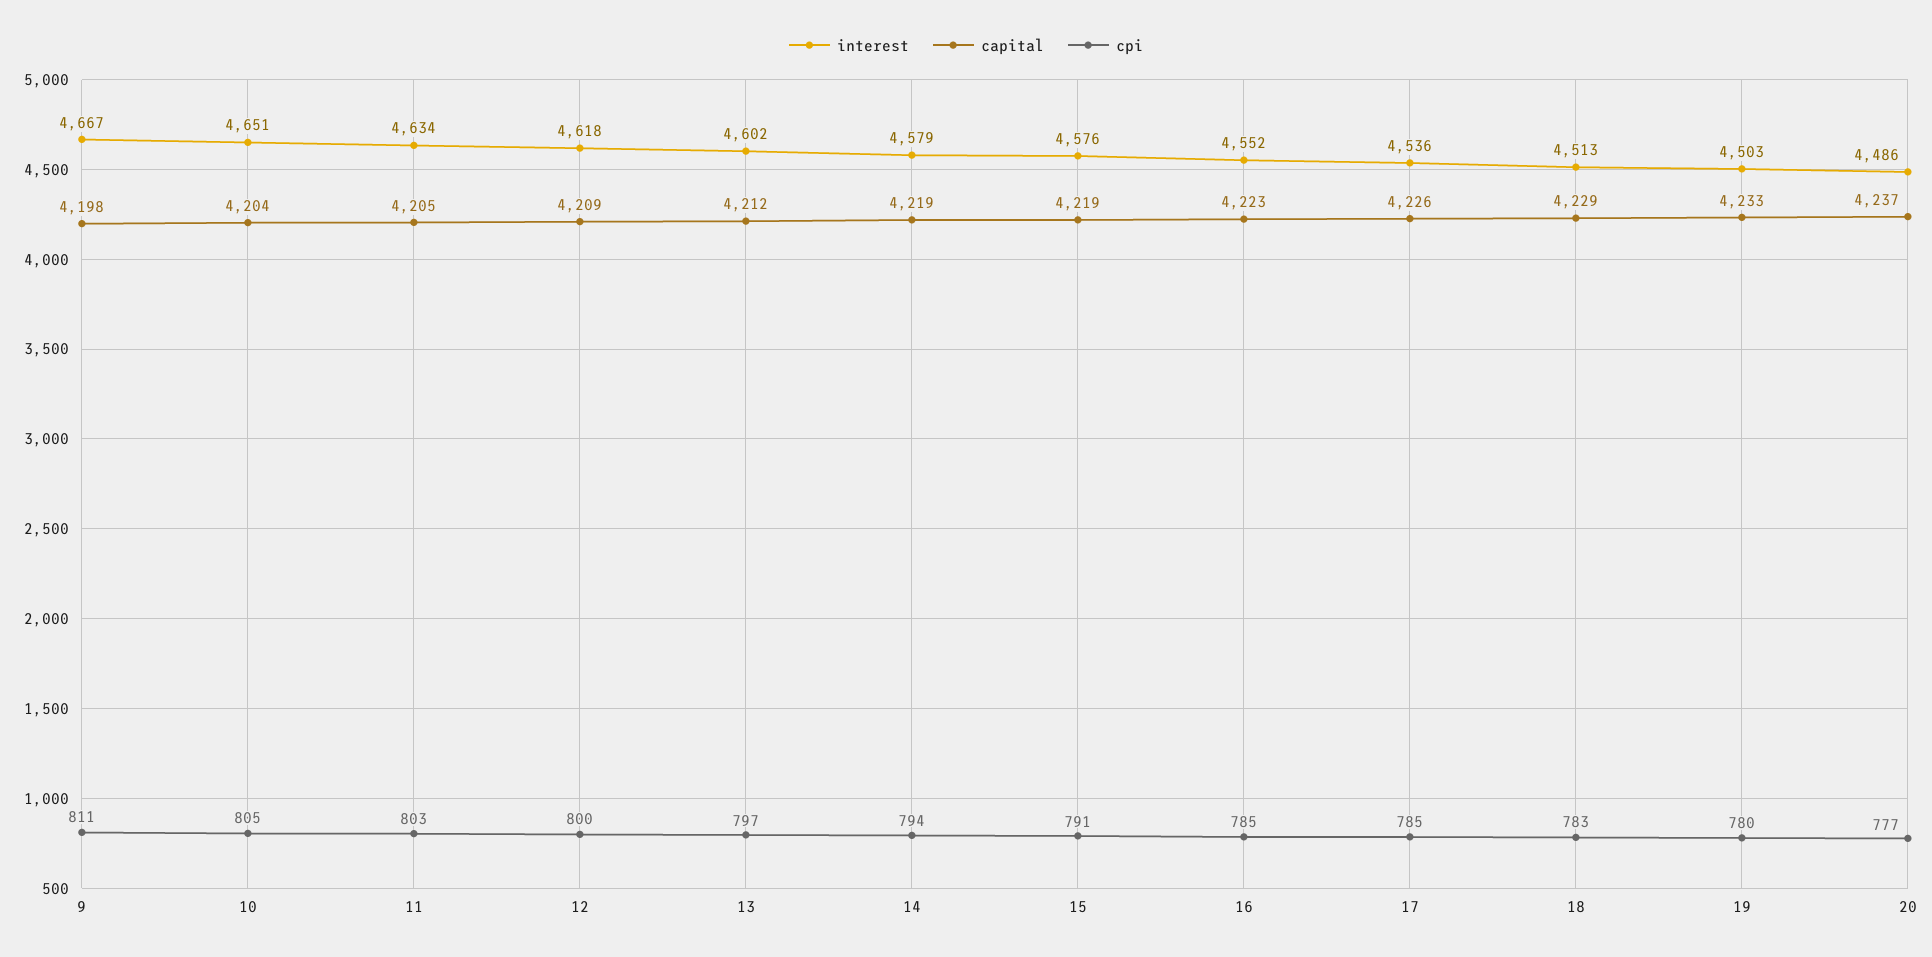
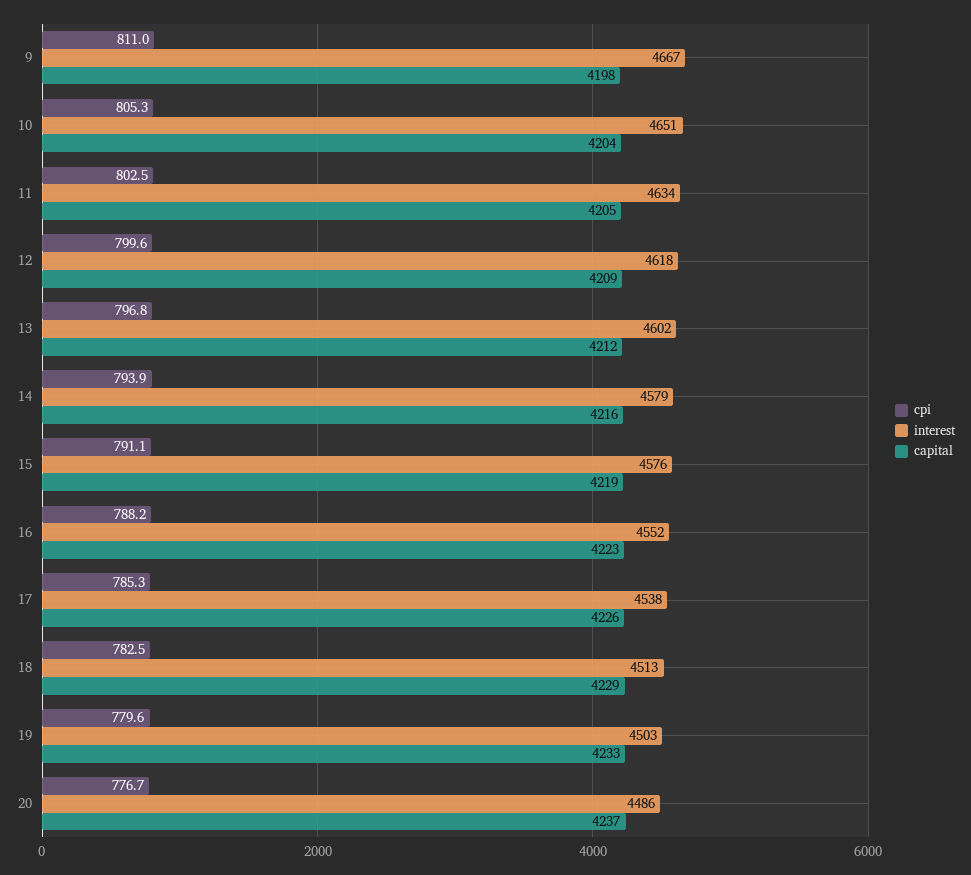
  {
    "interest": {
      "9": 4667,
      "10": 4651,
      "11": 4634,
      "12": 4618,
      "13": 4602,
      "14": 4579,
      "15": 4576,
      "16": 4552,
-     "17": 4536,
+     "17": 4538,
      "18": 4513,
      "19": 4503,
      "20": 4486
    },
    "capital": {
      "9": 4198,
      "10": 4204,
      "11": 4205,
      "12": 4209,
      "13": 4212,
-     "14": 4219,
+     "14": 4216,
      "15": 4219,
      "16": 4223,
      "17": 4226,
      "18": 4229,
      "19": 4233,
      "20": 4237
    },
    "cpi": {
      "9": 811,
      "10": 805.3,
      "11": 802.5,
      "12": 799.6,
      "13": 796.8,
      "14": 793.9,
      "15": 791.1,
-     "16": 785,
+     "16": 788.2,
      "17": 785.3,
      "18": 782.5,
      "19": 779.6,
      "20": 776.7
    }
  }

